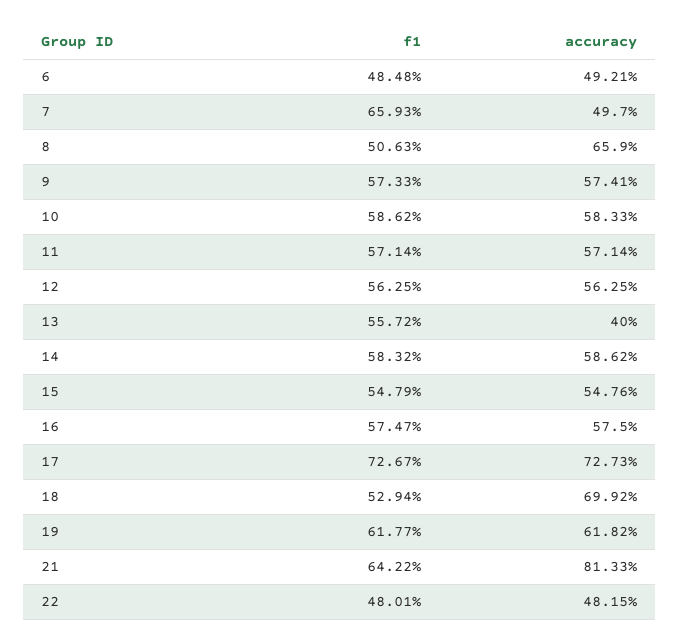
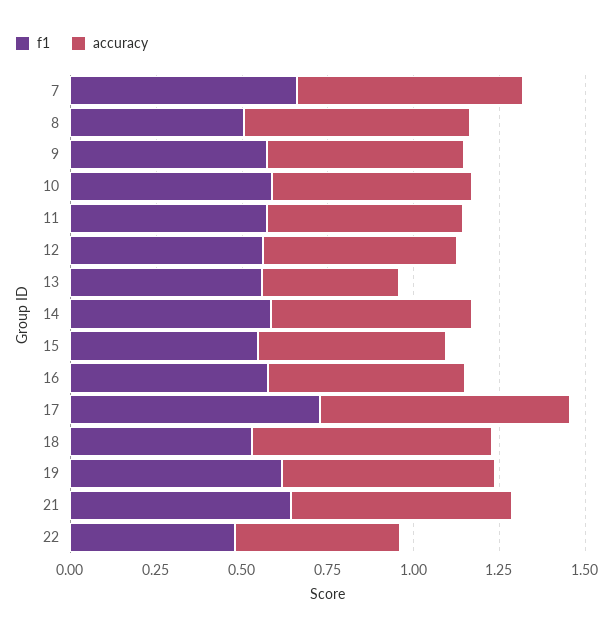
  {
    "f1": {
-     "6": 0.4848,
      "7": 0.6593,
      "8": 0.5063,
      "9": 0.5733,
      "10": 0.5862,
      "11": 0.5714,
      "12": 0.5625,
      "13": 0.5572,
      "14": 0.5832,
      "15": 0.5479,
      "16": 0.5747,
      "17": 0.7267,
      "18": 0.5294,
      "19": 0.6177,
      "21": 0.6422,
      "22": 0.4801
    },
    "accuracy": {
-     "6": 0.4921,
-     "7": 0.497,
+     "7": 0.65,
      "8": 0.659,
      "9": 0.5741,
      "10": 0.5833,
      "11": 0.5714,
      "12": 0.5625,
      "13": 0.4,
      "14": 0.5862,
      "15": 0.5476,
      "16": 0.575,
      "17": 0.7273,
      "18": 0.6992,
      "19": 0.6182,
-     "21": 0.8133,
+     "21": 0.65,
      "22": 0.4815
    }
  }

